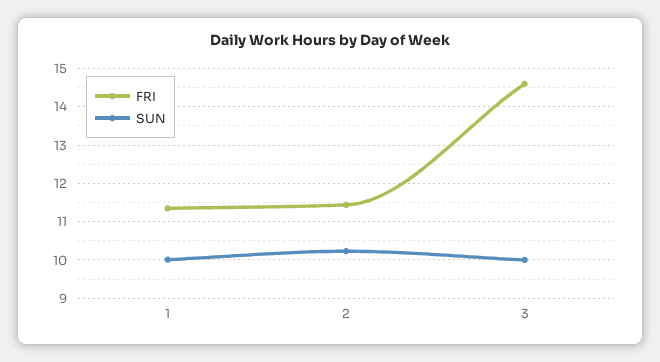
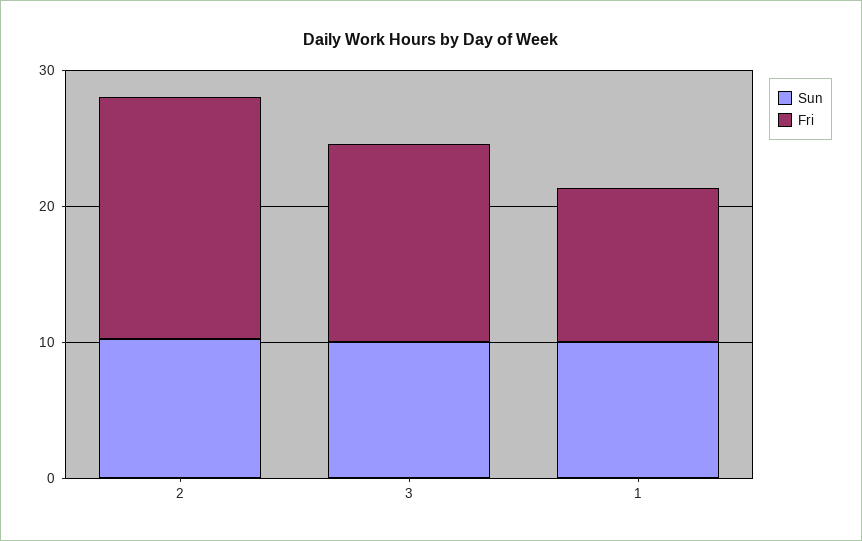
  {
    "FRI": {
      "1": 11.4,
-     "2": 11.4,
+     "2": 18,
      "3": 14.6
    },
    "SUN": {
      "1": 10,
      "2": 10.2,
      "3": 10
    }
  }

